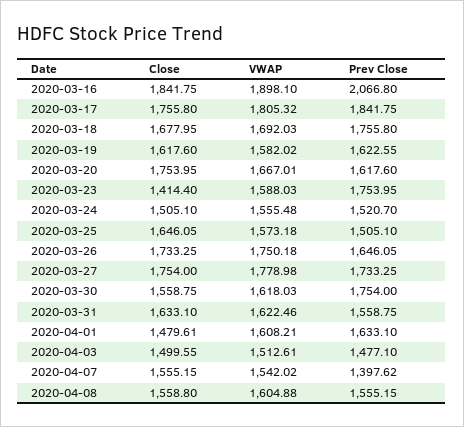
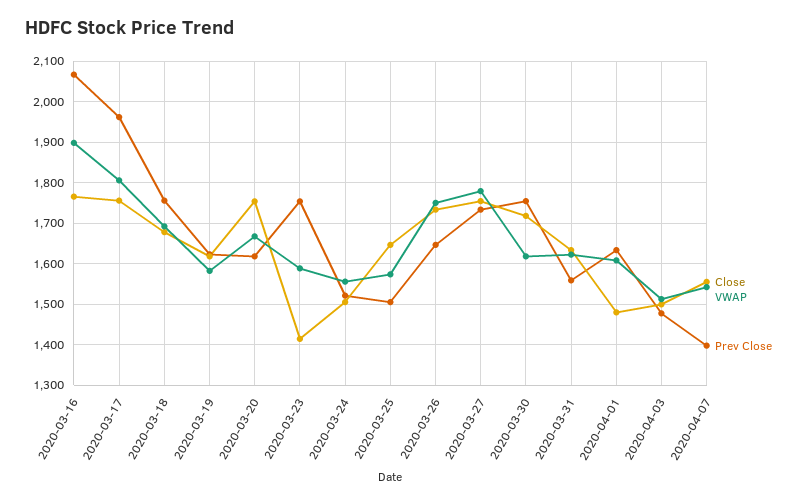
  {
    "Close": {
-     "2020-03-16": 1841.75,
+     "2020-03-16": 1760,
      "2020-03-17": 1755.8,
      "2020-03-18": 1677.95,
      "2020-03-19": 1617.6,
      "2020-03-20": 1753.95,
      "2020-03-23": 1414.4,
      "2020-03-24": 1505.1,
      "2020-03-25": 1646.05,
      "2020-03-26": 1733.25,
      "2020-03-27": 1754,
-     "2020-03-30": 1558.75,
+     "2020-03-30": 1720,
      "2020-03-31": 1633.1,
      "2020-04-01": 1479.61,
      "2020-04-03": 1499.55,
-     "2020-04-07": 1555.15,
+     "2020-04-07": 1555.15
-     "2020-04-08": 1558.8
    },
    "VWAP": {
      "2020-03-16": 1898.1,
      "2020-03-17": 1805.32,
      "2020-03-18": 1692.03,
      "2020-03-19": 1582.02,
      "2020-03-20": 1667.01,
      "2020-03-23": 1588.03,
      "2020-03-24": 1555.48,
      "2020-03-25": 1573.18,
      "2020-03-26": 1750.18,
      "2020-03-27": 1778.98,
      "2020-03-30": 1618.03,
      "2020-03-31": 1622.46,
      "2020-04-01": 1608.21,
      "2020-04-03": 1512.61,
-     "2020-04-07": 1542.02,
+     "2020-04-07": 1542.02
-     "2020-04-08": 1604.88
    },
    "Prev Close": {
      "2020-03-16": 2066.8,
-     "2020-03-17": 1841.75,
+     "2020-03-17": 1960,
      "2020-03-18": 1755.8,
      "2020-03-19": 1622.55,
      "2020-03-20": 1617.6,
      "2020-03-23": 1753.95,
      "2020-03-24": 1520.7,
      "2020-03-25": 1505.1,
      "2020-03-26": 1646.05,
      "2020-03-27": 1733.25,
      "2020-03-30": 1754,
      "2020-03-31": 1558.75,
      "2020-04-01": 1633.1,
      "2020-04-03": 1477.1,
-     "2020-04-07": 1397.62,
+     "2020-04-07": 1397.62
-     "2020-04-08": 1555.15
    }
  }

